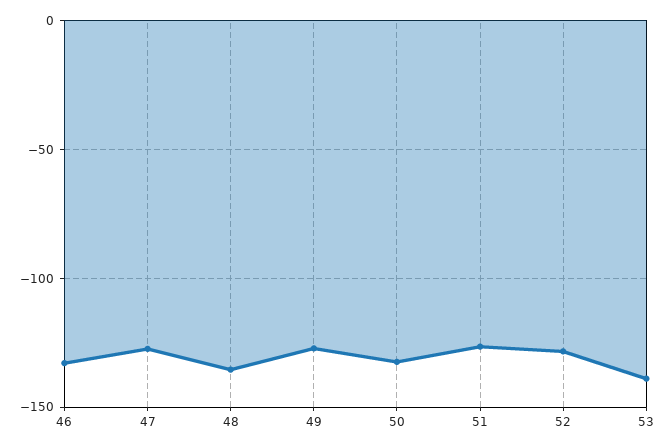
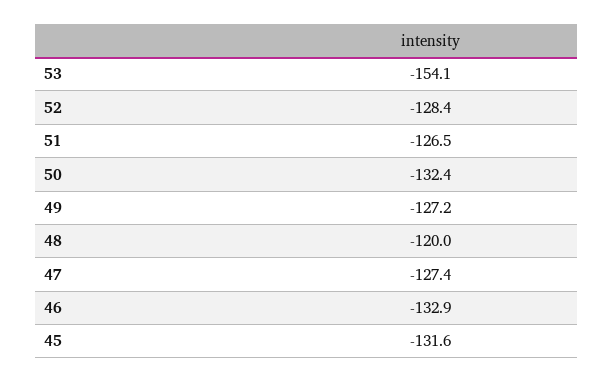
  {
    "46": -132.9,
    "47": -127.4,
-   "48": -135,
+   "48": -120,
    "49": -127.2,
    "50": -132.4,
    "51": -126.5,
    "52": -128.4,
-   "53": -140
+   "53": -154.1,
+   "45": -131.6
  }

